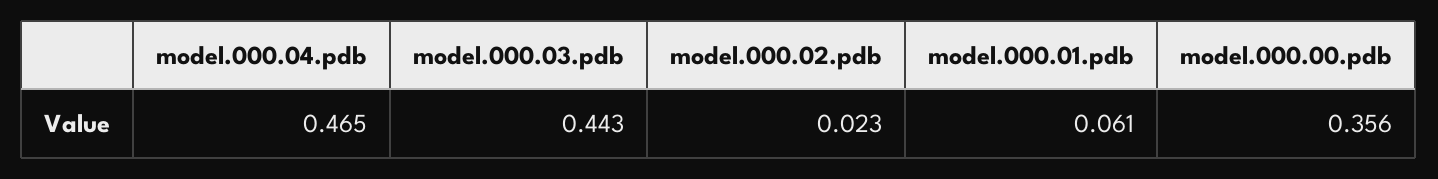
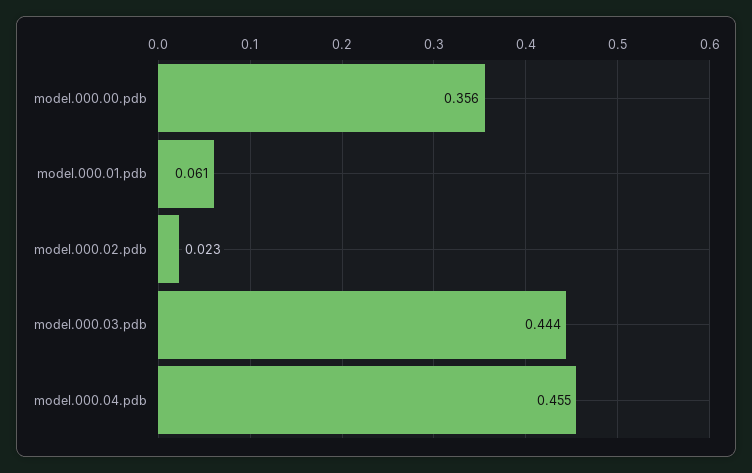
  {
-   "model.000.04.pdb": 0.465,
+   "model.000.04.pdb": 0.455,
-   "model.000.03.pdb": 0.443,
+   "model.000.03.pdb": 0.444,
    "model.000.02.pdb": 0.023,
    "model.000.01.pdb": 0.061,
    "model.000.00.pdb": 0.356
  }

